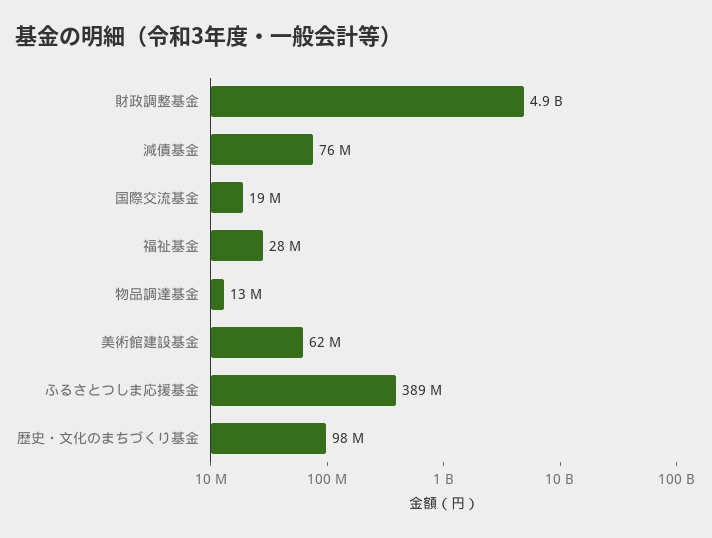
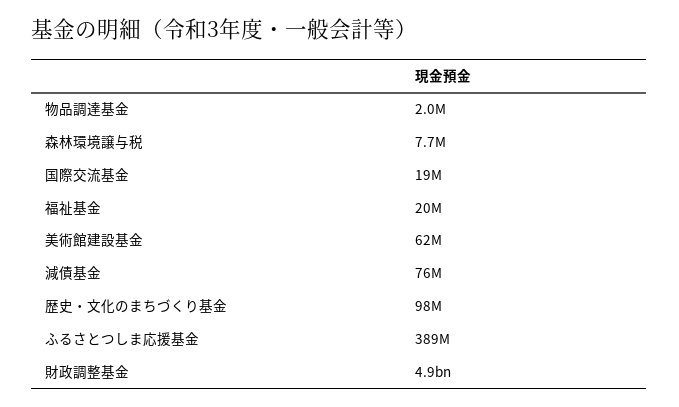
  {
    "財政調整基金": 4900000000,
    "減債基金": 76000000,
    "国際交流基金": 19000000,
-   "福祉基金": 28000000,
+   "福祉基金": 20000000,
-   "物品調達基金": 13000000,
+   "物品調達基金": 2000000,
    "美術館建設基金": 62000000,
    "ふるさとつしま応援基金": 389000000,
-   "歴史・文化のまちづくり基金": 98000000
+   "歴史・文化のまちづくり基金": 98000000,
+   "森林環境譲与税": 7700000
  }

